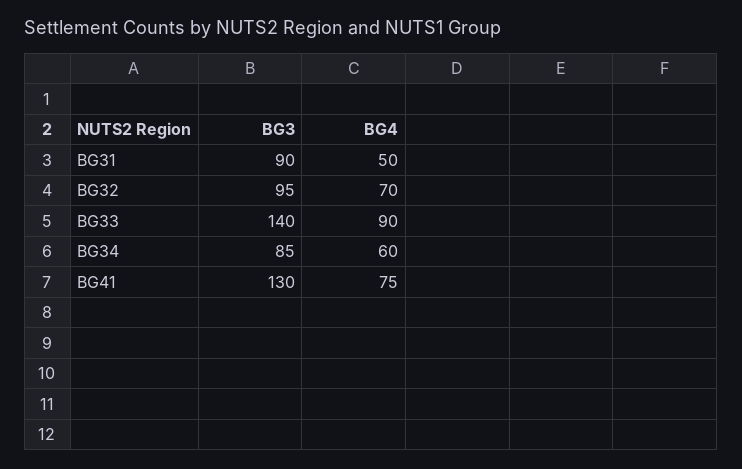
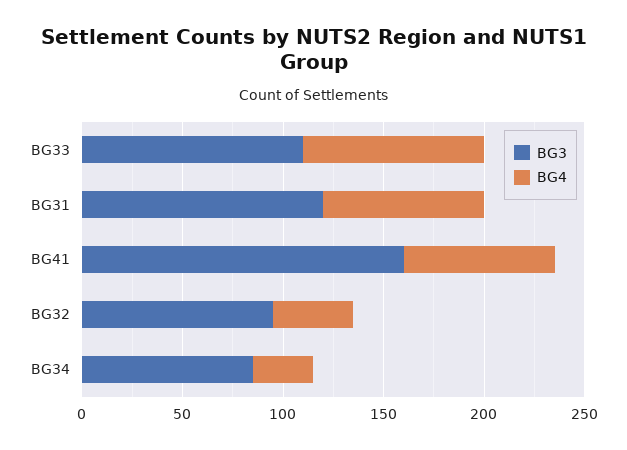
  {
    "BG3": {
-     "BG31": 90,
+     "BG31": 120,
      "BG32": 95,
-     "BG33": 140,
+     "BG33": 110,
      "BG34": 85,
-     "BG41": 130
+     "BG41": 160
    },
    "BG4": {
-     "BG31": 50,
+     "BG31": 80,
-     "BG32": 70,
+     "BG32": 40,
      "BG33": 90,
-     "BG34": 60,
+     "BG34": 30,
      "BG41": 75
    }
  }

